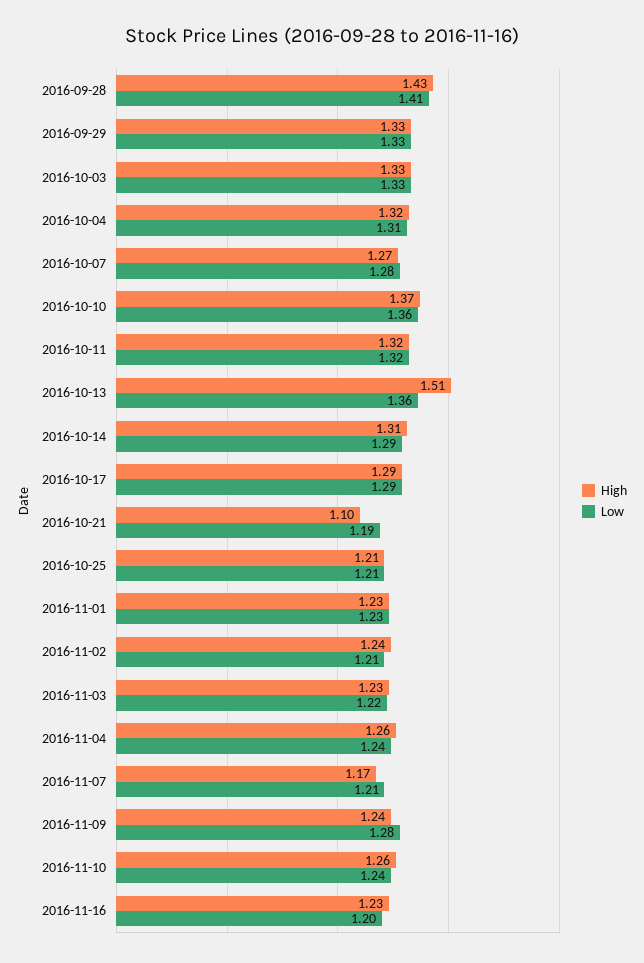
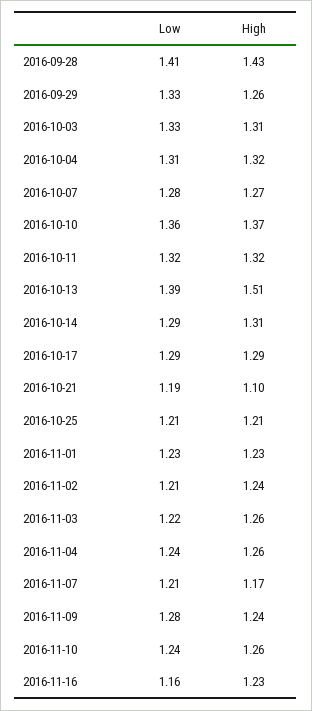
  {
    "High": {
      "2016-09-28": 1.43,
-     "2016-09-29": 1.33,
+     "2016-09-29": 1.26,
-     "2016-10-03": 1.33,
+     "2016-10-03": 1.31,
      "2016-10-04": 1.32,
      "2016-10-07": 1.27,
      "2016-10-10": 1.37,
      "2016-10-11": 1.32,
      "2016-10-13": 1.51,
      "2016-10-14": 1.31,
      "2016-10-17": 1.29,
      "2016-10-21": 1.1,
      "2016-10-25": 1.21,
      "2016-11-01": 1.23,
      "2016-11-02": 1.24,
-     "2016-11-03": 1.23,
+     "2016-11-03": 1.26,
      "2016-11-04": 1.26,
      "2016-11-07": 1.17,
      "2016-11-09": 1.24,
      "2016-11-10": 1.26,
      "2016-11-16": 1.23
    },
    "Low": {
      "2016-09-28": 1.41,
      "2016-09-29": 1.33,
      "2016-10-03": 1.33,
      "2016-10-04": 1.31,
      "2016-10-07": 1.28,
      "2016-10-10": 1.36,
      "2016-10-11": 1.32,
-     "2016-10-13": 1.36,
+     "2016-10-13": 1.39,
      "2016-10-14": 1.29,
      "2016-10-17": 1.29,
      "2016-10-21": 1.19,
      "2016-10-25": 1.21,
      "2016-11-01": 1.23,
      "2016-11-02": 1.21,
      "2016-11-03": 1.22,
      "2016-11-04": 1.24,
      "2016-11-07": 1.21,
      "2016-11-09": 1.28,
      "2016-11-10": 1.24,
-     "2016-11-16": 1.2
+     "2016-11-16": 1.16
    }
  }

